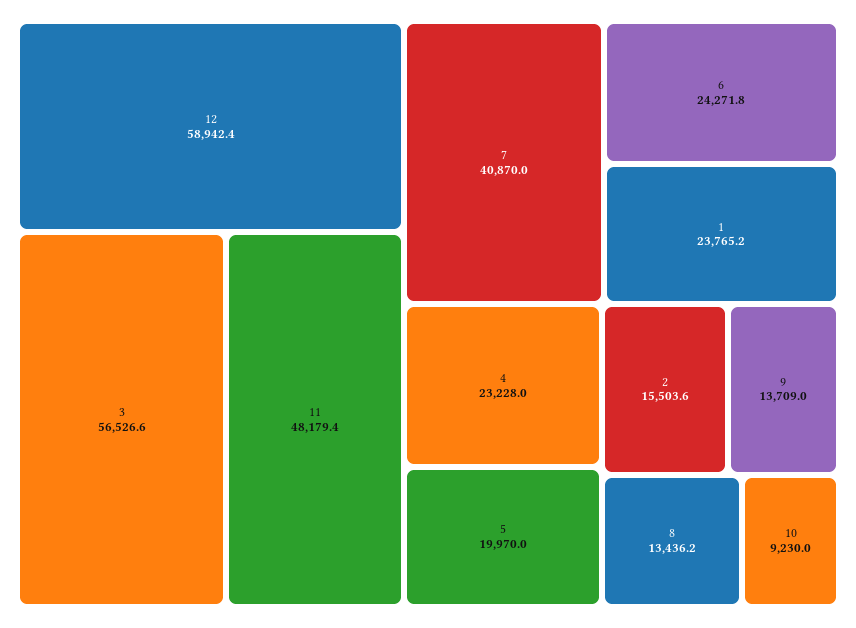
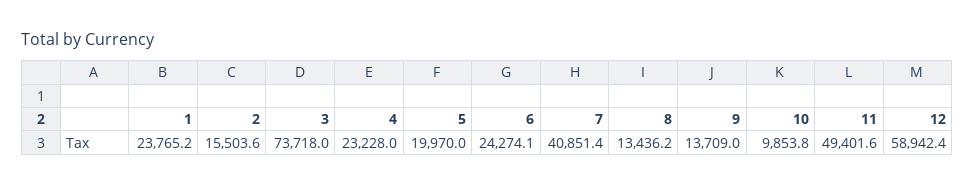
  {
    "12": 58942.4,
-   "3": 56526.6,
+   "3": 73718,
-   "11": 48179.4,
+   "11": 49401.6,
-   "7": 40870,
+   "7": 40851.4,
-   "6": 24271.8,
+   "6": 24274.1,
    "1": 23765.2,
    "4": 23228,
    "5": 19970,
    "2": 15503.6,
    "9": 13709,
    "8": 13436.2,
-   "10": 9230
+   "10": 9853.8
  }

